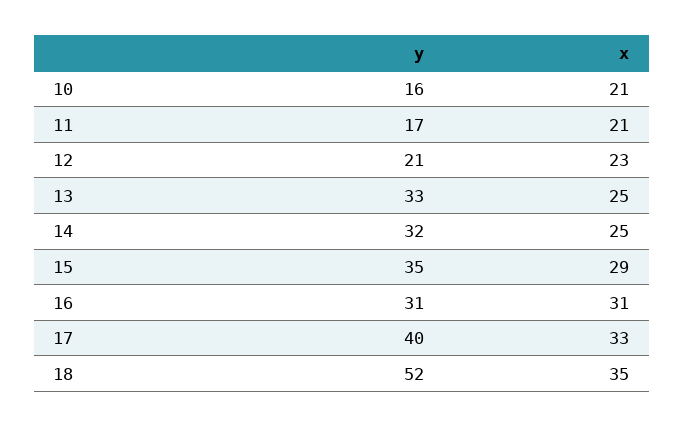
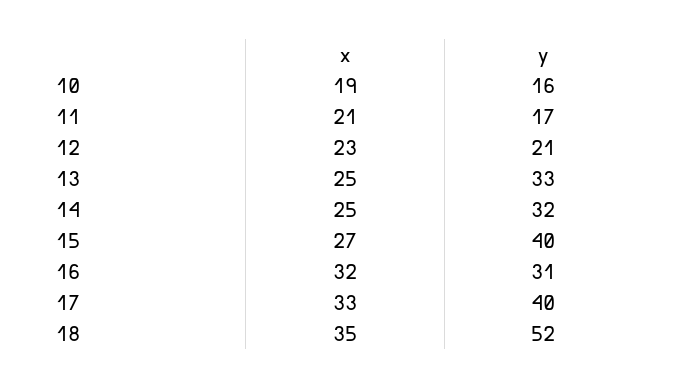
  {
    "y": {
      "10": 16,
      "11": 17,
      "12": 21,
      "13": 33,
      "14": 32,
-     "15": 35,
+     "15": 40,
      "16": 31,
      "17": 40,
      "18": 52
    },
    "x": {
-     "10": 21,
+     "10": 19,
      "11": 21,
      "12": 23,
      "13": 25,
      "14": 25,
-     "15": 29,
+     "15": 27,
-     "16": 31,
+     "16": 32,
      "17": 33,
      "18": 35
    }
  }

